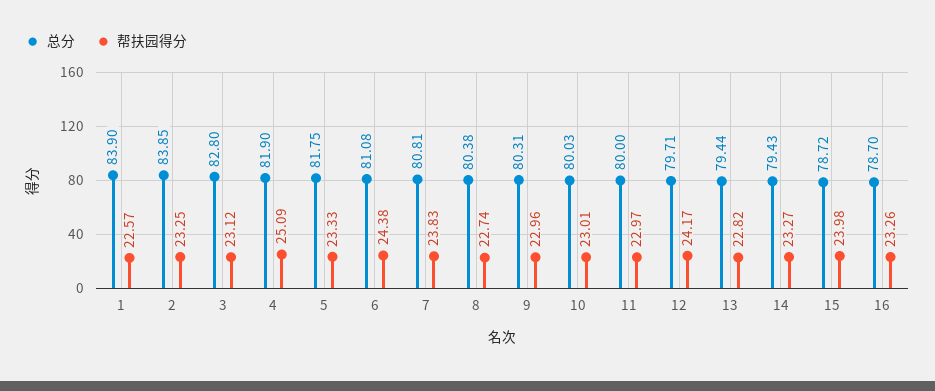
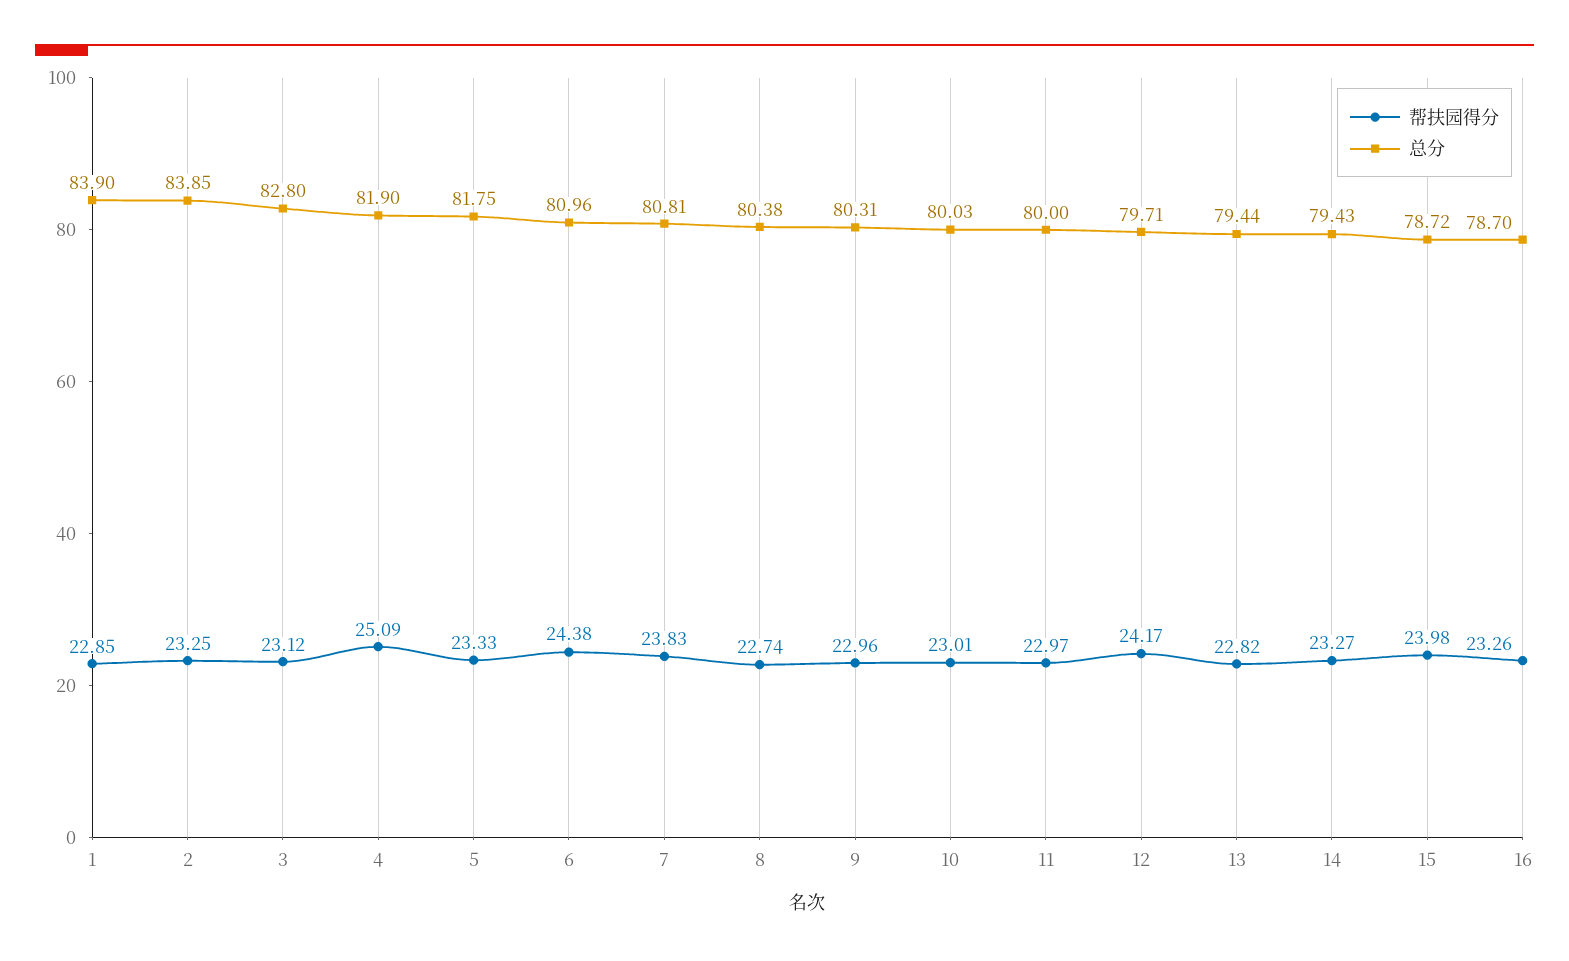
  {
    "总分": {
      "1": 83.9,
      "2": 83.85,
      "3": 82.8,
      "4": 81.9,
      "5": 81.75,
-     "6": 81.08,
+     "6": 80.96,
      "7": 80.81,
      "8": 80.38,
      "9": 80.31,
      "10": 80.03,
      "11": 80,
      "12": 79.71,
      "13": 79.44,
      "14": 79.43,
      "15": 78.72,
      "16": 78.7
    },
    "帮扶园得分": {
-     "1": 22.57,
+     "1": 22.85,
      "2": 23.25,
      "3": 23.12,
      "4": 25.09,
      "5": 23.33,
      "6": 24.38,
      "7": 23.83,
      "8": 22.74,
      "9": 22.96,
      "10": 23.01,
      "11": 22.97,
      "12": 24.17,
      "13": 22.82,
      "14": 23.27,
      "15": 23.98,
      "16": 23.26
    }
  }

